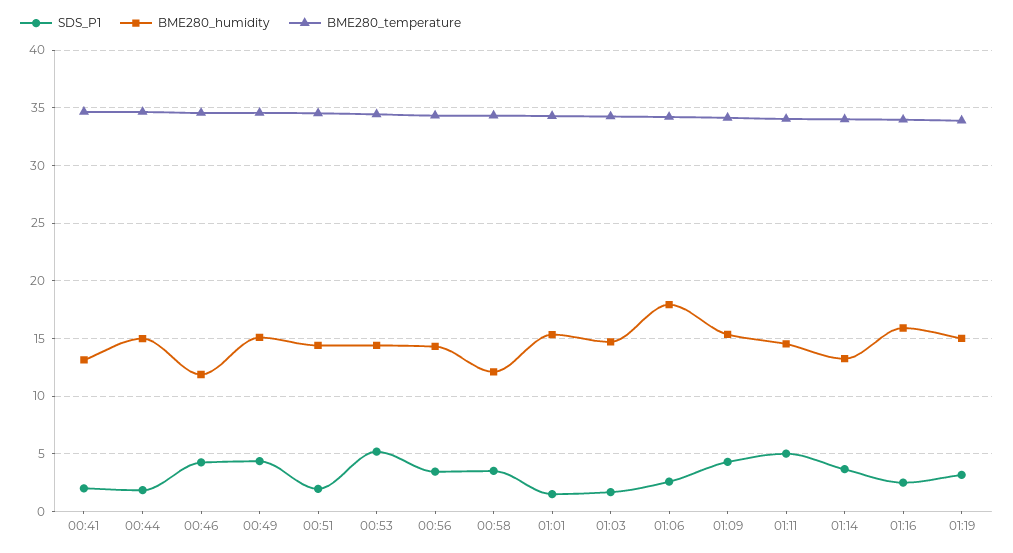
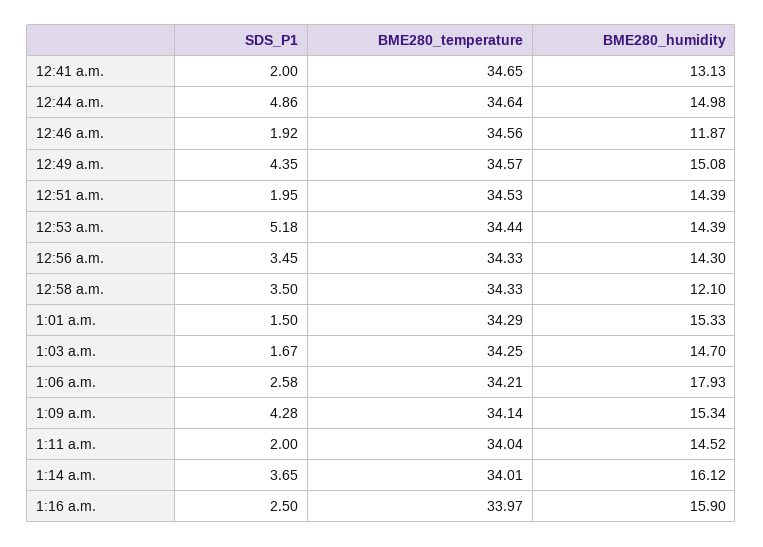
  {
    "SDS_P1": {
      "00:41": 2,
-     "00:44": 2,
+     "00:44": 4.86,
-     "00:46": 4,
+     "00:46": 1.92,
      "00:49": 4.35,
      "00:51": 1.95,
      "00:53": 5.18,
      "00:56": 3.45,
      "00:58": 3.5,
      "01:01": 1.5,
      "01:03": 1.67,
      "01:06": 2.58,
      "01:09": 4.28,
-     "01:11": 5,
+     "01:11": 2,
      "01:14": 3.65,
-     "01:16": 2.5,
+     "01:16": 2.5
-     "01:19": 3
    },
    "BME280_humidity": {
      "00:41": 13.13,
      "00:44": 14.98,
      "00:46": 11.87,
      "00:49": 15.08,
      "00:51": 14.39,
      "00:53": 14.39,
      "00:56": 14.3,
      "00:58": 12.1,
      "01:01": 15.33,
      "01:03": 14.7,
      "01:06": 17.93,
      "01:09": 15.34,
      "01:11": 14.52,
-     "01:14": 13,
+     "01:14": 16.12,
-     "01:16": 15.9,
+     "01:16": 15.9
-     "01:19": 15
    },
    "BME280_temperature": {
      "00:41": 34.65,
      "00:44": 34.64,
      "00:46": 34.56,
      "00:49": 34.57,
      "00:51": 34.53,
      "00:53": 34.44,
      "00:56": 34.33,
      "00:58": 34.33,
      "01:01": 34.29,
      "01:03": 34.25,
      "01:06": 34.21,
      "01:09": 34.14,
      "01:11": 34.04,
      "01:14": 34.01,
-     "01:16": 33.97,
+     "01:16": 33.97
-     "01:19": 34
    }
  }

